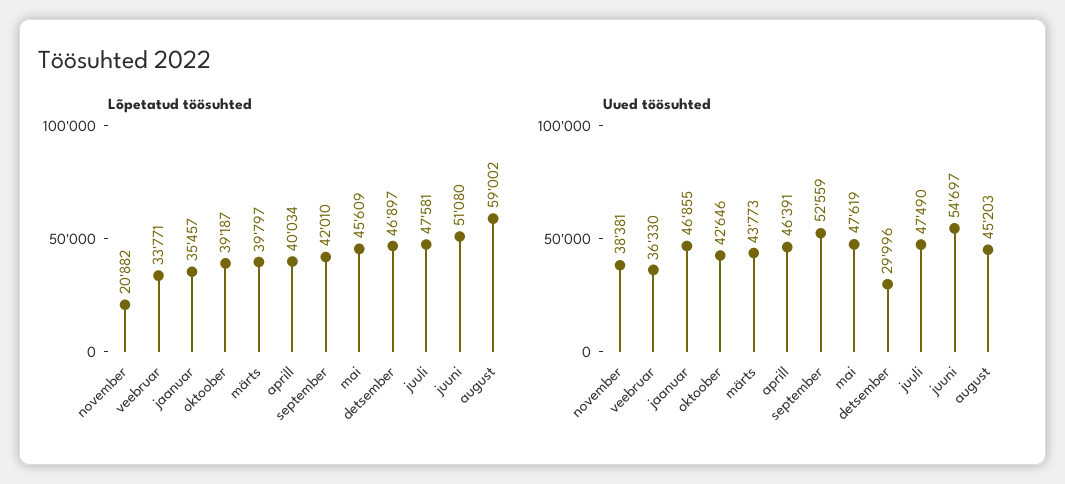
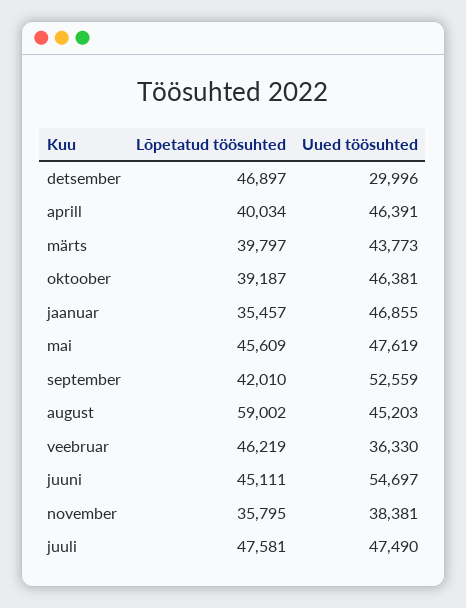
  {
    "Lõpetatud töösuhted": {
-     "november": 20882,
+     "november": 35795,
-     "veebruar": 33771,
+     "veebruar": 46219,
      "jaanuar": 35457,
      "oktoober": 39187,
      "märts": 39797,
      "aprill": 40034,
      "september": 42010,
      "mai": 45609,
      "detsember": 46897,
      "juuli": 47581,
-     "juuni": 51080,
+     "juuni": 45111,
      "august": 59002
    },
    "Uued töösuhted": {
      "november": 38381,
      "veebruar": 36330,
      "jaanuar": 46855,
-     "oktoober": 42646,
+     "oktoober": 46381,
      "märts": 43773,
      "aprill": 46391,
      "september": 52559,
      "mai": 47619,
      "detsember": 29996,
      "juuli": 47490,
      "juuni": 54697,
      "august": 45203
    }
  }

